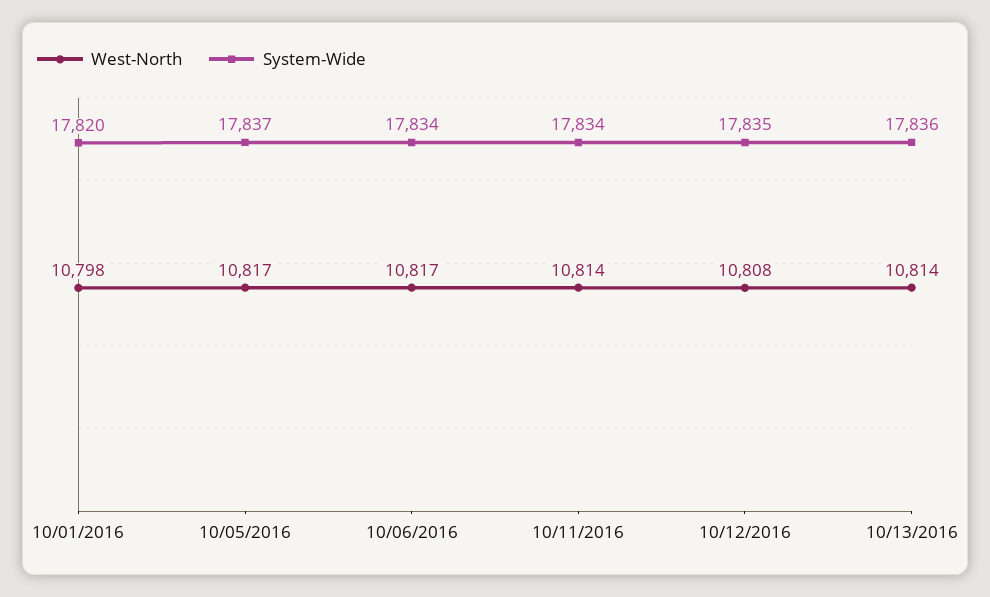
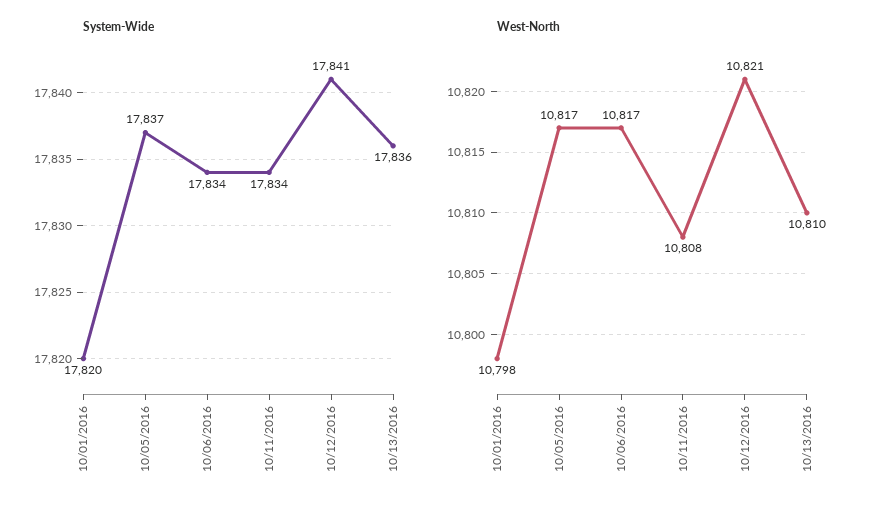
  {
    "West-North": {
      "10/01/2016": 10798,
      "10/05/2016": 10817,
      "10/06/2016": 10817,
-     "10/11/2016": 10814,
+     "10/11/2016": 10808,
-     "10/12/2016": 10808,
+     "10/12/2016": 10821,
-     "10/13/2016": 10814
+     "10/13/2016": 10810
    },
    "System-Wide": {
      "10/01/2016": 17820,
      "10/05/2016": 17837,
      "10/06/2016": 17834,
      "10/11/2016": 17834,
-     "10/12/2016": 17835,
+     "10/12/2016": 17841,
      "10/13/2016": 17836
    }
  }

